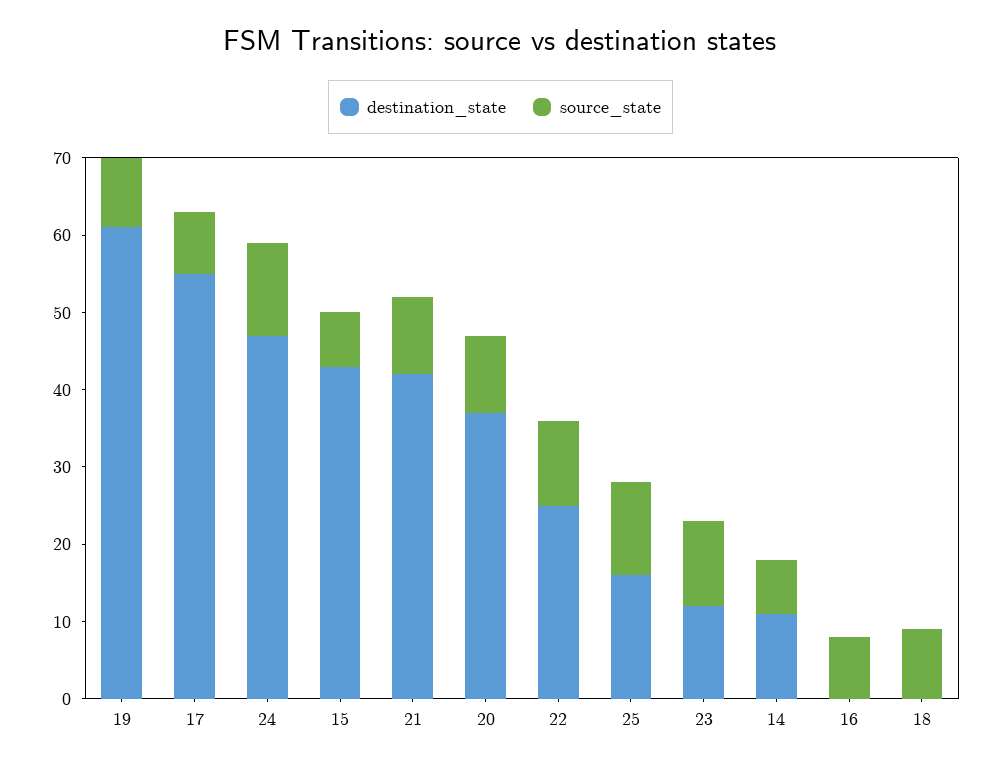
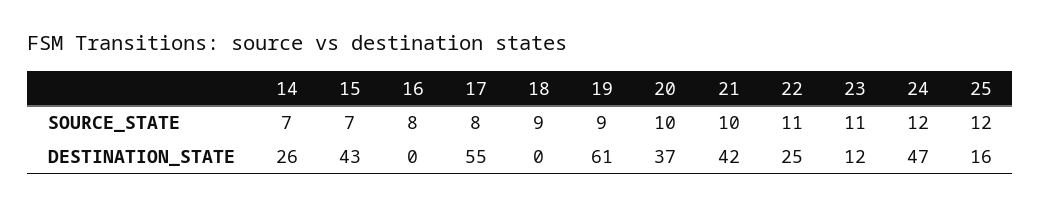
  {
    "destination_state": {
      "19": 61,
      "17": 55,
      "24": 47,
      "15": 43,
      "21": 42,
      "20": 37,
      "22": 25,
      "25": 16,
      "23": 12,
-     "14": 10,
+     "14": 26,
      "16": 0,
      "18": 0
    },
    "source_state": {
      "19": 9,
      "17": 8,
      "24": 12,
      "15": 7,
      "21": 10,
      "20": 10,
      "22": 11,
      "25": 12,
      "23": 11,
      "14": 7,
      "16": 8,
      "18": 9
    }
  }

